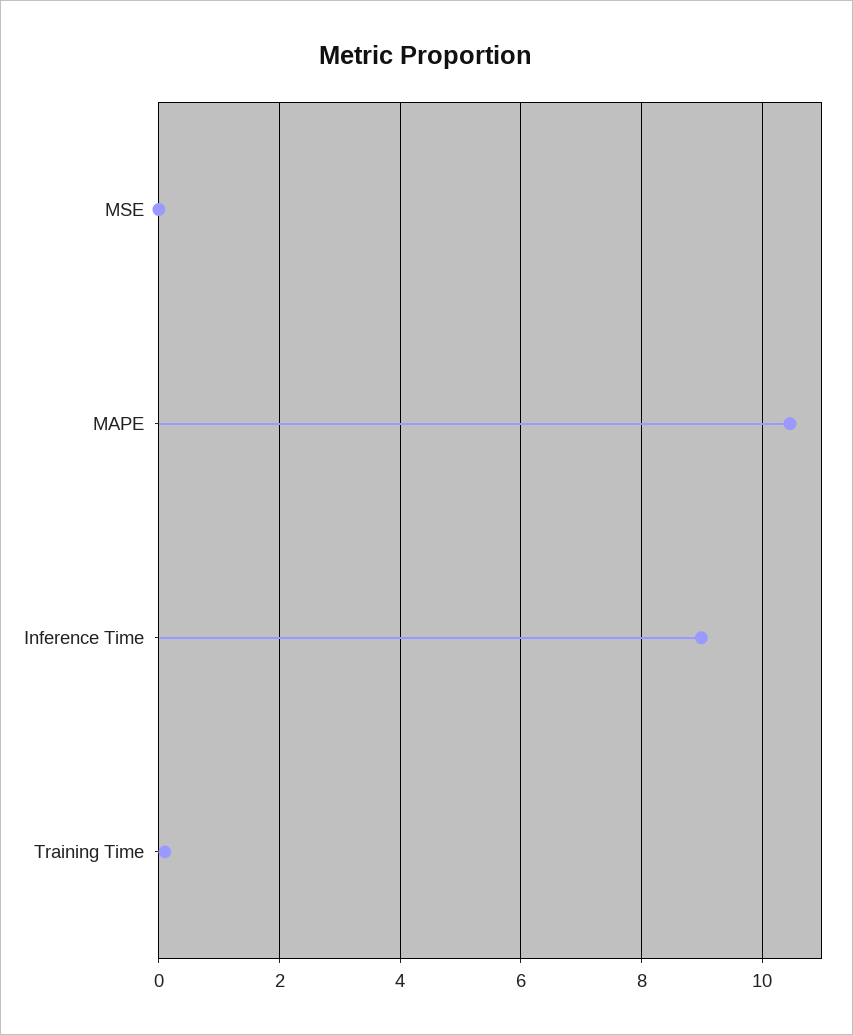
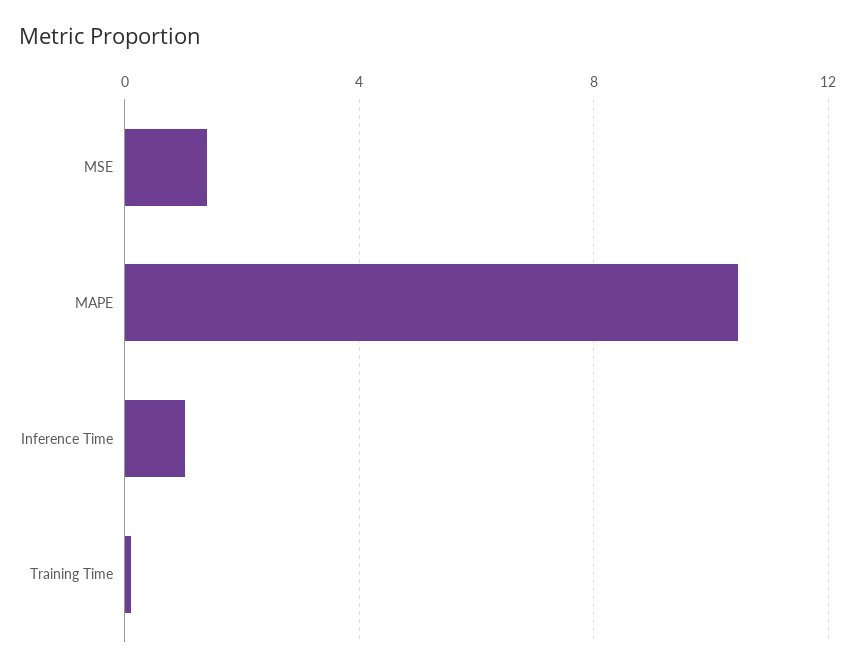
  {
-   "MSE": 0,
+   "MSE": 1.5,
    "MAPE": 10.4,
-   "Inference Time": 9,
+   "Inference Time": 1,
    "Training Time": 0.2
  }

